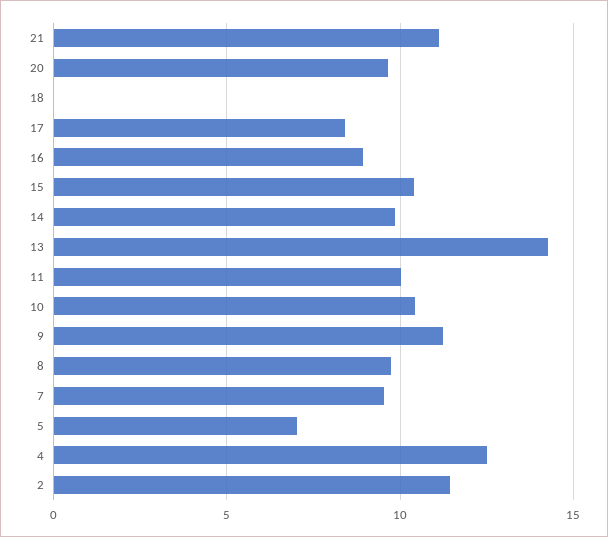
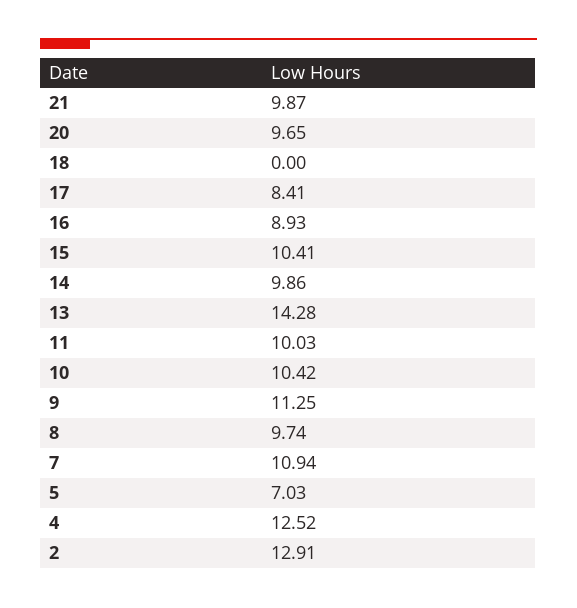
  {
-   "21": 11,
+   "21": 9.87,
    "20": 9.65,
    "18": 0,
    "17": 8.41,
    "16": 8.93,
    "15": 10.41,
    "14": 9.86,
    "13": 14.28,
    "11": 10.03,
    "10": 10.42,
    "9": 11.25,
    "8": 9.74,
-   "7": 9.5,
+   "7": 10.94,
    "5": 7.03,
    "4": 12.52,
-   "2": 11.5
+   "2": 12.91
  }

